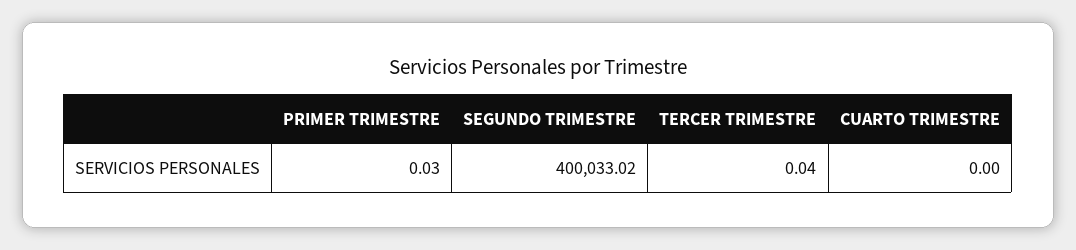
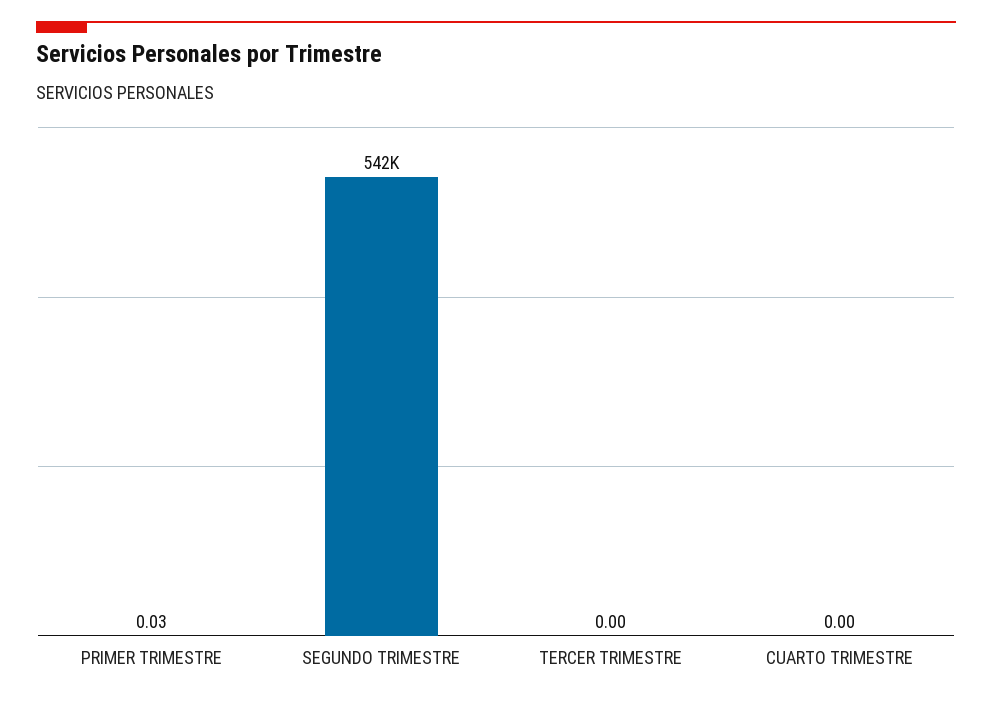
  {
    "PRIMER TRIMESTRE": 0.03,
-   "SEGUNDO TRIMESTRE": 400033.02,
+   "SEGUNDO TRIMESTRE": 542000,
-   "TERCER TRIMESTRE": 0.04,
+   "TERCER TRIMESTRE": 0,
    "CUARTO TRIMESTRE": 0
  }

